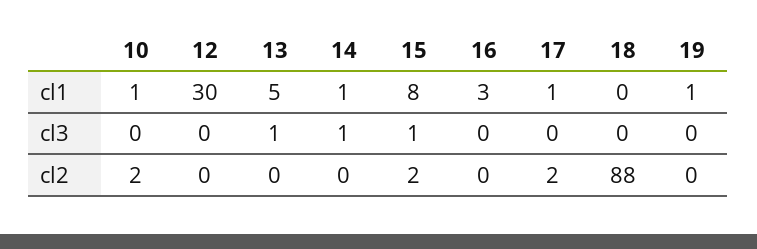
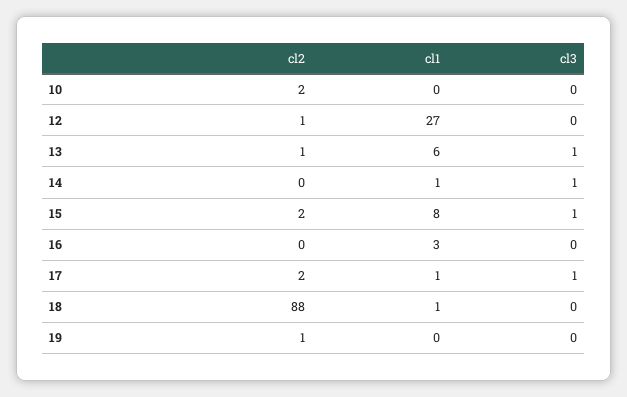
  {
    "10": {
-     "cl1": 1,
+     "cl1": 0,
      "cl3": 0,
      "cl2": 2
    },
    "12": {
-     "cl1": 30,
+     "cl1": 27,
      "cl3": 0,
-     "cl2": 0
+     "cl2": 1
    },
    "13": {
-     "cl1": 5,
+     "cl1": 6,
      "cl3": 1,
-     "cl2": 0
+     "cl2": 1
    },
    "14": {
      "cl1": 1,
      "cl3": 1,
      "cl2": 0
    },
    "15": {
      "cl1": 8,
      "cl3": 1,
      "cl2": 2
    },
    "16": {
      "cl1": 3,
      "cl3": 0,
      "cl2": 0
    },
    "17": {
      "cl1": 1,
-     "cl3": 0,
+     "cl3": 1,
      "cl2": 2
    },
    "18": {
-     "cl1": 0,
+     "cl1": 1,
      "cl3": 0,
      "cl2": 88
    },
    "19": {
-     "cl1": 1,
+     "cl1": 0,
      "cl3": 0,
-     "cl2": 0
+     "cl2": 1
    }
  }

